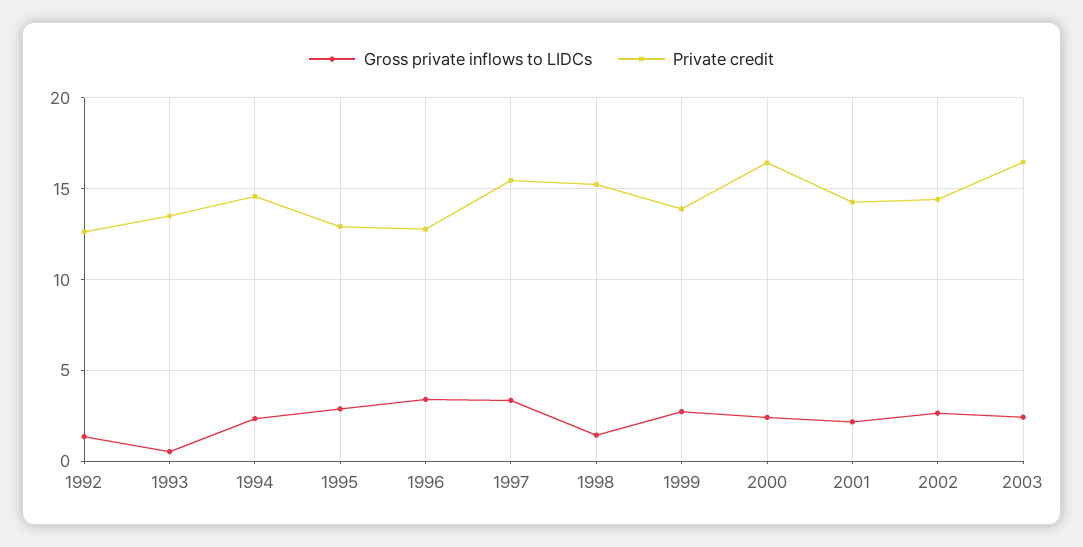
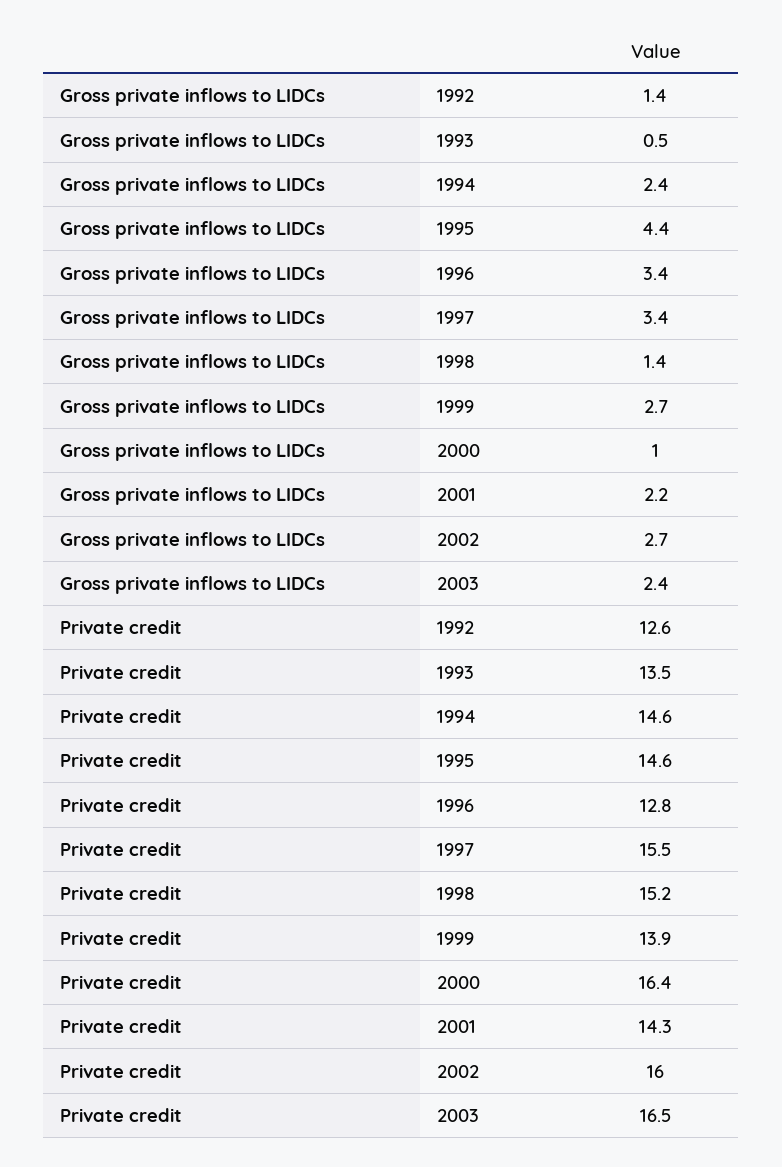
  {
    "Gross private inflows to LIDCs": {
      "1992": 1.4,
      "1993": 0.5,
      "1994": 2.4,
-     "1995": 3,
+     "1995": 4.4,
      "1996": 3.4,
      "1997": 3.4,
      "1998": 1.4,
      "1999": 2.7,
-     "2000": 2.5,
+     "2000": 1,
      "2001": 2.2,
      "2002": 2.7,
      "2003": 2.4
    },
    "Private credit": {
      "1992": 12.6,
      "1993": 13.5,
      "1994": 14.6,
-     "1995": 13,
+     "1995": 14.6,
      "1996": 12.8,
      "1997": 15.5,
      "1998": 15.2,
      "1999": 13.9,
      "2000": 16.4,
      "2001": 14.3,
-     "2002": 14.5,
+     "2002": 16,
      "2003": 16.5
    }
  }

